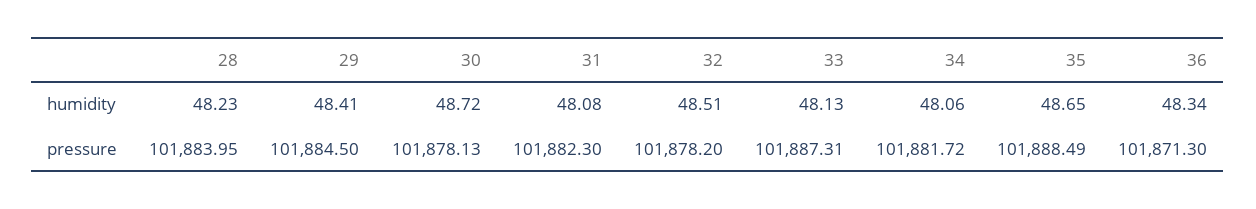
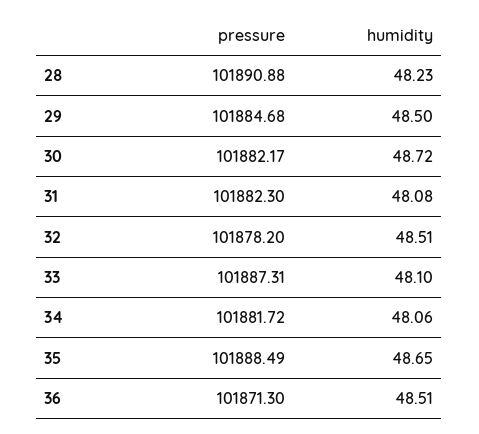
  {
    "28": {
      "humidity": 48.23,
-     "pressure": 101883.95
+     "pressure": 101890.88
    },
    "29": {
-     "humidity": 48.41,
+     "humidity": 48.5,
-     "pressure": 101884.5
+     "pressure": 101884.68
    },
    "30": {
      "humidity": 48.72,
-     "pressure": 101878.13
+     "pressure": 101882.17
    },
    "31": {
      "humidity": 48.08,
      "pressure": 101882.3
    },
    "32": {
      "humidity": 48.51,
      "pressure": 101878.2
    },
    "33": {
-     "humidity": 48.13,
+     "humidity": 48.1,
      "pressure": 101887.31
    },
    "34": {
      "humidity": 48.06,
      "pressure": 101881.72
    },
    "35": {
      "humidity": 48.65,
      "pressure": 101888.49
    },
    "36": {
-     "humidity": 48.34,
+     "humidity": 48.51,
      "pressure": 101871.3
    }
  }

